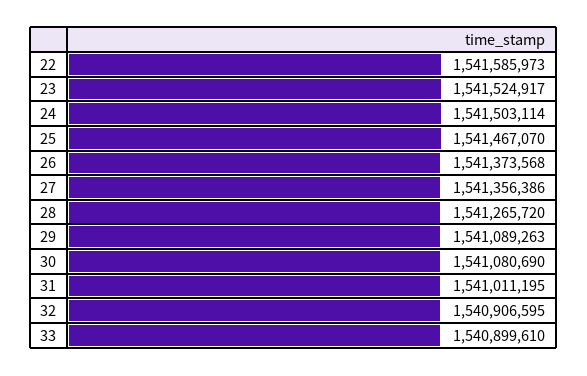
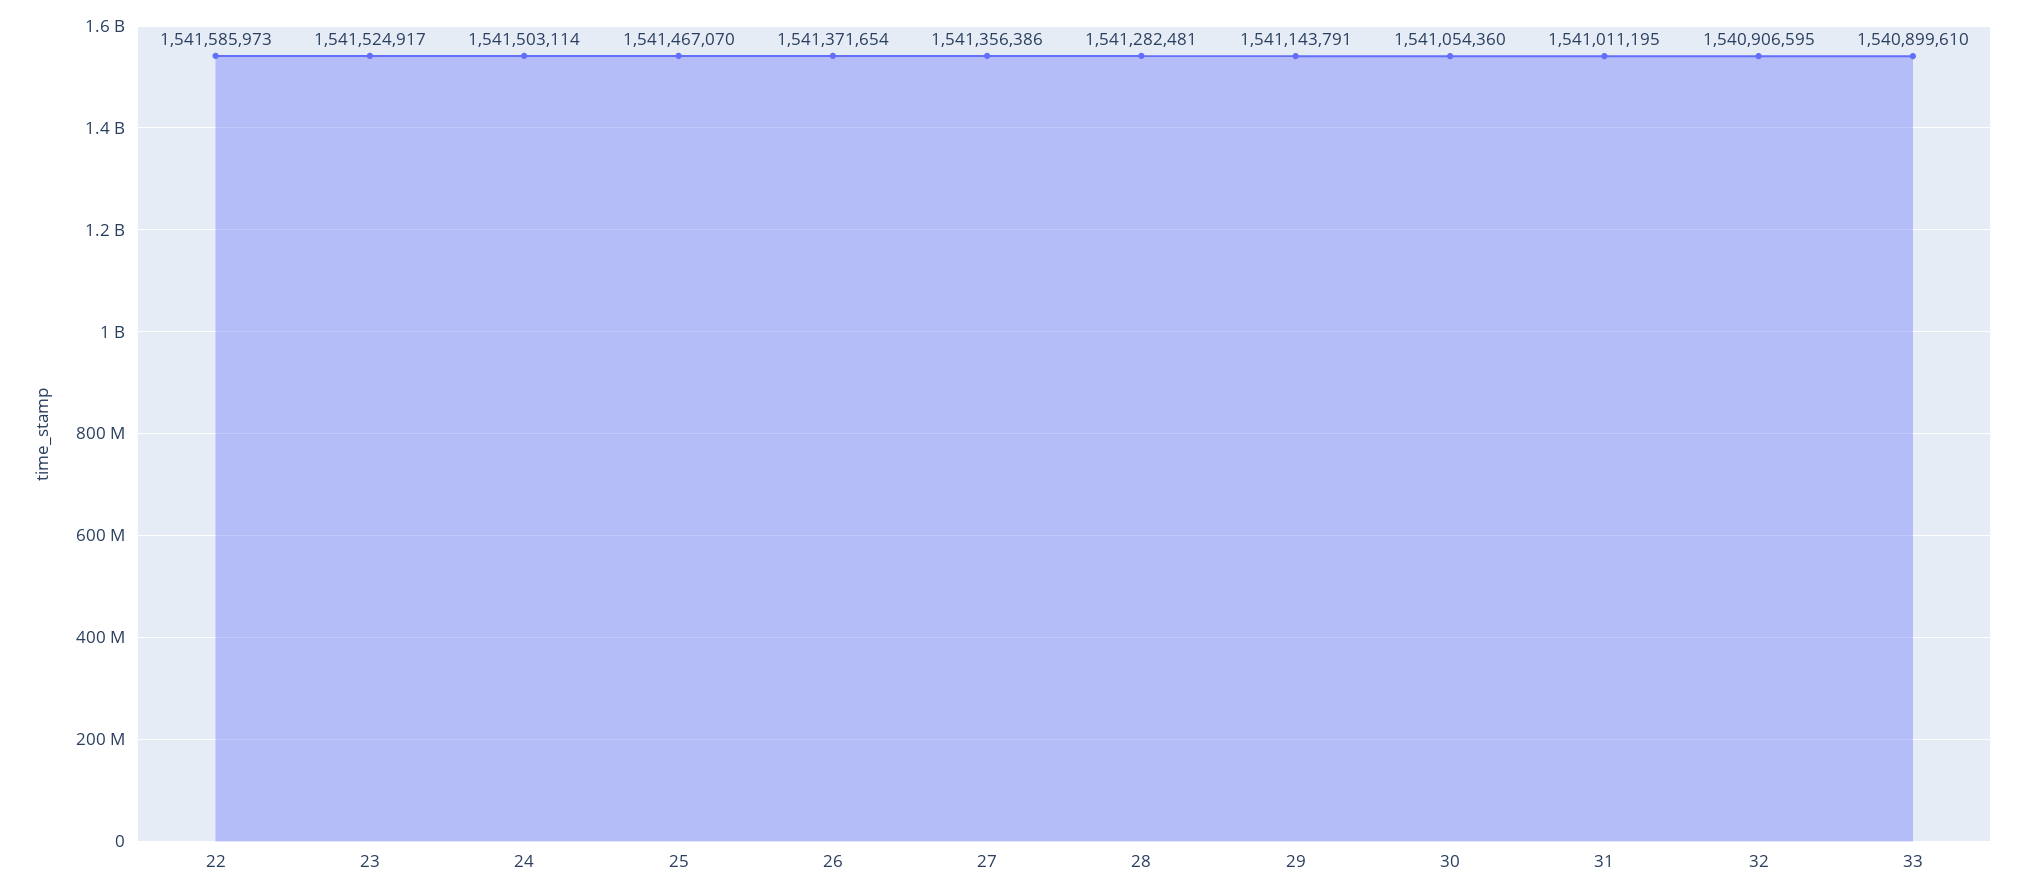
  {
    "22": 1541585973,
    "23": 1541524917,
    "24": 1541503114,
    "25": 1541467070,
-   "26": 1541373568,
+   "26": 1541371654,
    "27": 1541356386,
-   "28": 1541265720,
+   "28": 1541282481,
-   "29": 1541089263,
+   "29": 1541143791,
-   "30": 1541080690,
+   "30": 1541054360,
    "31": 1541011195,
    "32": 1540906595,
    "33": 1540899610
  }

